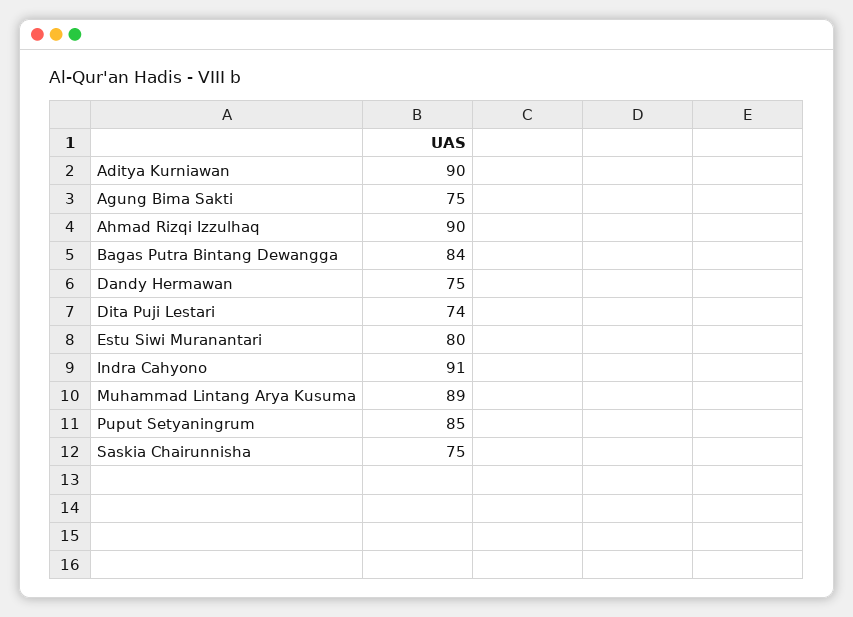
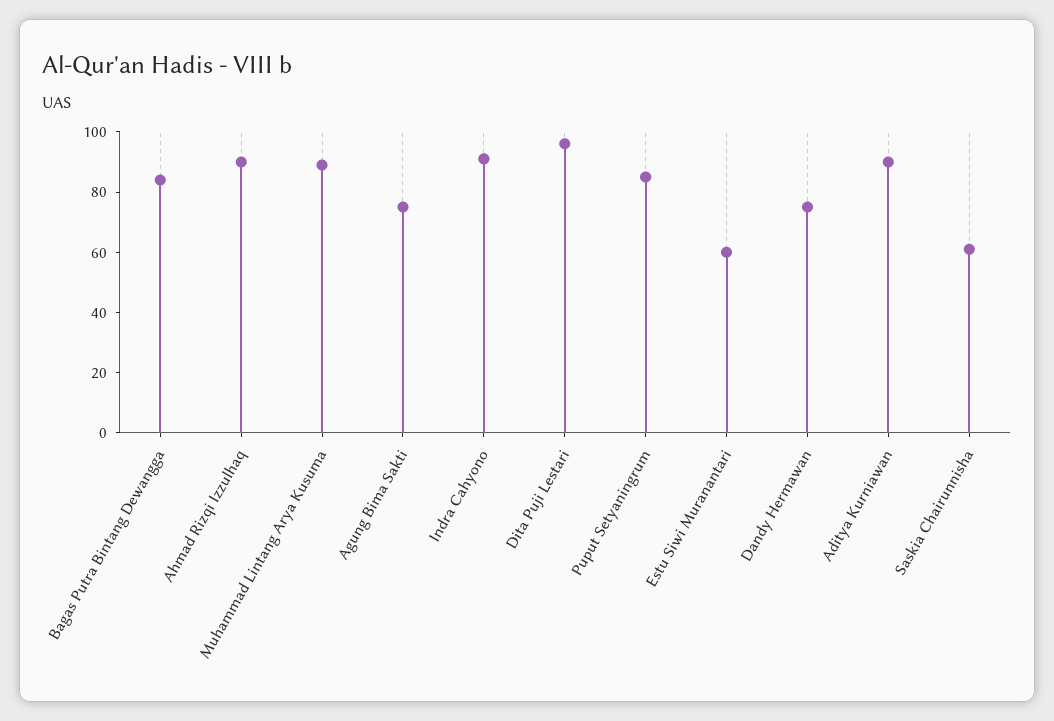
  {
    "Aditya Kurniawan": 90,
    "Agung Bima Sakti": 75,
    "Ahmad Rizqi Izzulhaq": 90,
    "Bagas Putra Bintang Dewangga": 84,
    "Dandy Hermawan": 75,
-   "Dita Puji Lestari": 74,
+   "Dita Puji Lestari": 95,
-   "Estu Siwi Muranantari": 80,
+   "Estu Siwi Muranantari": 60,
    "Indra Cahyono": 91,
    "Muhammad Lintang Arya Kusuma": 89,
    "Puput Setyaningrum": 85,
-   "Saskia Chairunnisha": 75
+   "Saskia Chairunnisha": 60
  }

